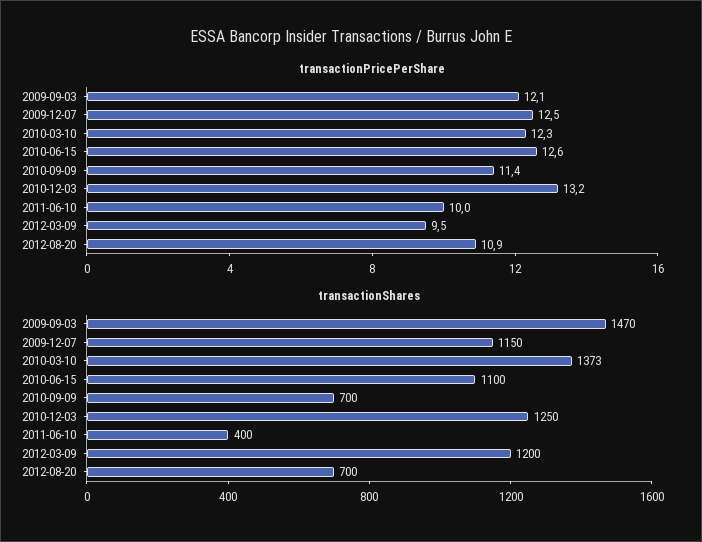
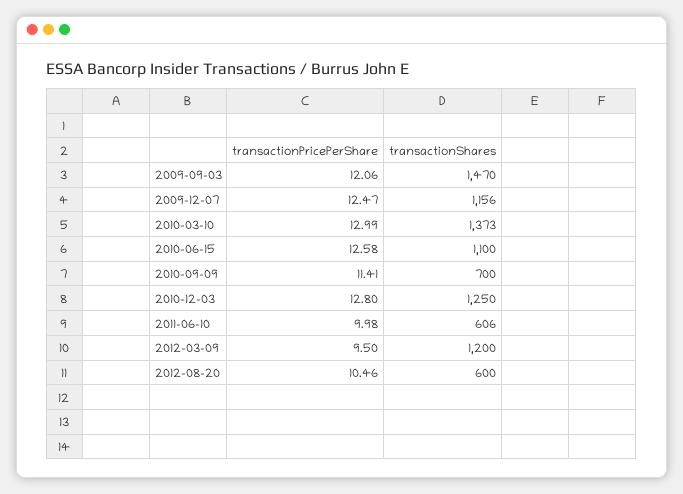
  {
    "transactionPricePerShare": {
      "2009-09-03": 12.06,
      "2009-12-07": 12.47,
-     "2010-03-10": 12.3,
+     "2010-03-10": 12.99,
      "2010-06-15": 12.58,
      "2010-09-09": 11.41,
-     "2010-12-03": 13.2,
+     "2010-12-03": 12.8,
      "2011-06-10": 9.98,
      "2012-03-09": 9.5,
-     "2012-08-20": 10.9
+     "2012-08-20": 10.46
    },
    "transactionShares": {
      "2009-09-03": 1470,
-     "2009-12-07": 1150,
+     "2009-12-07": 1156,
      "2010-03-10": 1373,
      "2010-06-15": 1100,
      "2010-09-09": 700,
      "2010-12-03": 1250,
-     "2011-06-10": 400,
+     "2011-06-10": 606,
      "2012-03-09": 1200,
-     "2012-08-20": 700
+     "2012-08-20": 600
    }
  }

